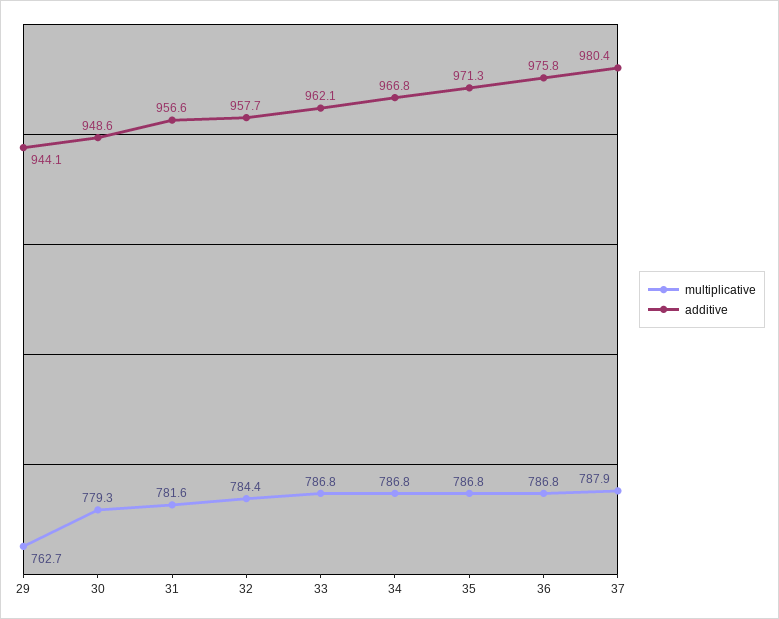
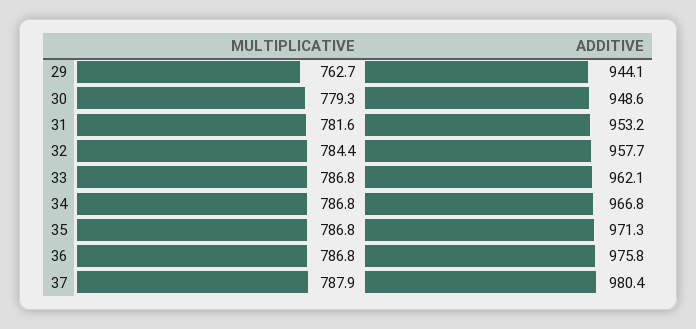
  {
    "multiplicative": {
      "29": 762.7,
      "30": 779.3,
      "31": 781.6,
      "32": 784.4,
      "33": 786.8,
      "34": 786.8,
      "35": 786.8,
      "36": 786.8,
      "37": 787.9
    },
    "additive": {
      "29": 944.1,
      "30": 948.6,
-     "31": 956.6,
+     "31": 953.2,
      "32": 957.7,
      "33": 962.1,
      "34": 966.8,
      "35": 971.3,
      "36": 975.8,
      "37": 980.4
    }
  }

